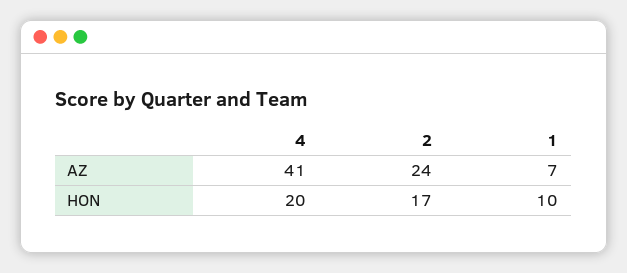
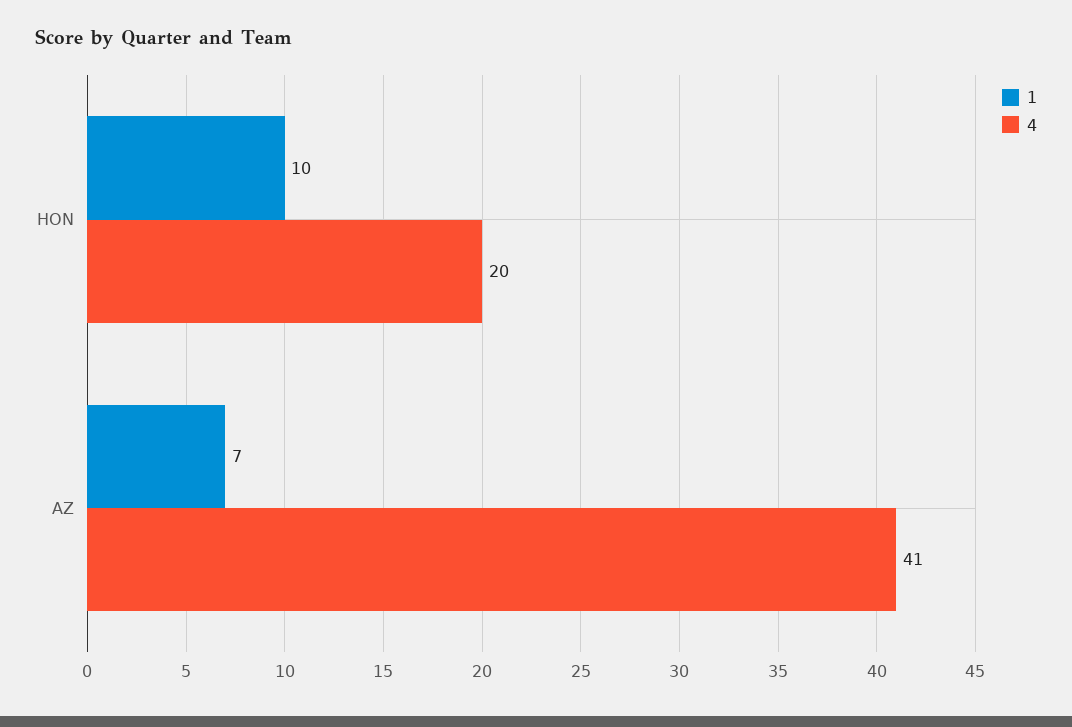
  {
    "4": {
      "AZ": 41,
      "HON": 20
    },
-   "2": {
-     "AZ": 24,
-     "HON": 17
-   },
    "1": {
      "AZ": 7,
      "HON": 10
    }
  }

